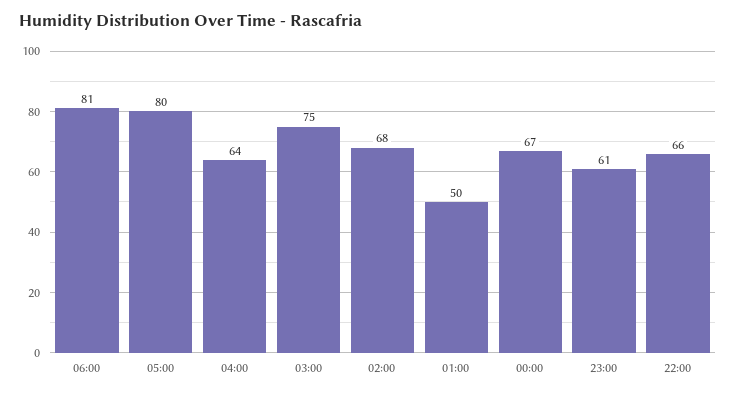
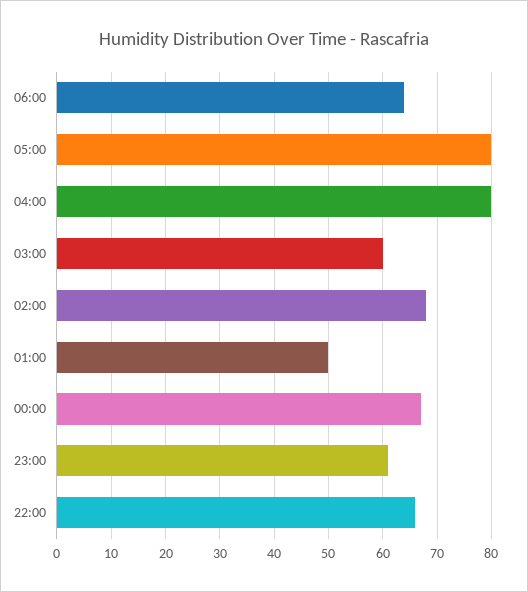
  {
-   "06:00": 81,
+   "06:00": 65,
    "05:00": 80,
-   "04:00": 64,
+   "04:00": 80,
-   "03:00": 75,
+   "03:00": 60,
    "02:00": 68,
    "01:00": 50,
    "00:00": 67,
    "23:00": 61,
    "22:00": 66
  }

